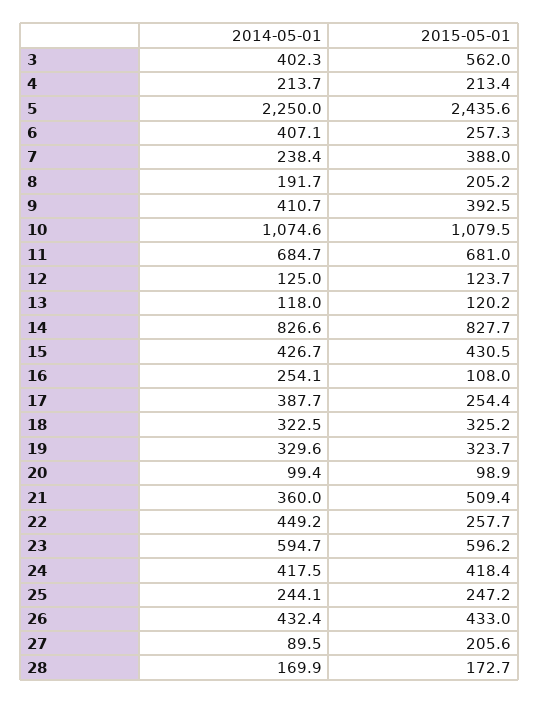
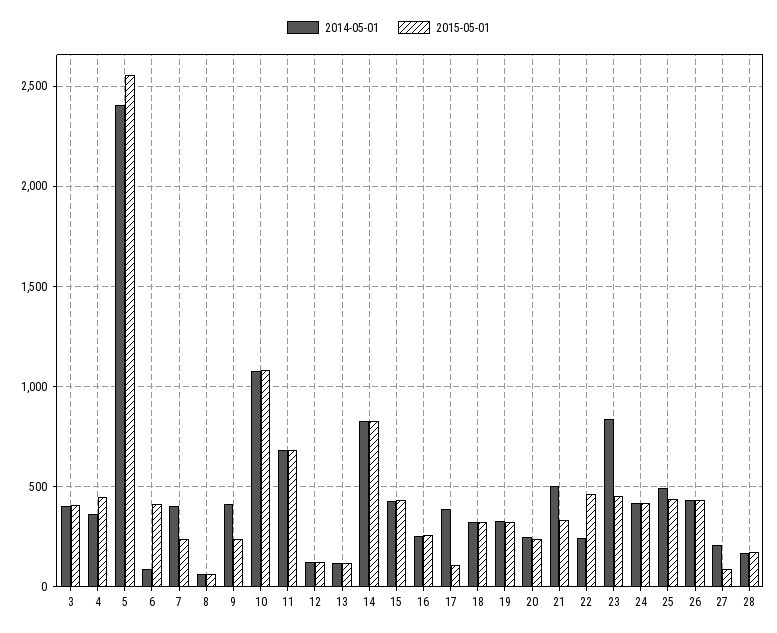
  {
    "2014-05-01": {
      "3": 402.3,
-     "4": 213.7,
+     "4": 350,
-     "5": 2250,
+     "5": 2400,
-     "6": 407.1,
+     "6": 100,
-     "7": 238.4,
+     "7": 400,
-     "8": 191.7,
+     "8": 50,
      "9": 410.7,
      "10": 1074.6,
      "11": 684.7,
      "12": 125,
      "13": 118,
      "14": 826.6,
      "15": 426.7,
      "16": 254.1,
      "17": 387.7,
      "18": 322.5,
      "19": 329.6,
-     "20": 99.4,
+     "20": 250,
-     "21": 360,
+     "21": 500,
-     "22": 449.2,
+     "22": 250,
-     "23": 594.7,
+     "23": 850,
      "24": 417.5,
-     "25": 244.1,
+     "25": 500,
      "26": 432.4,
-     "27": 89.5,
+     "27": 200,
      "28": 169.9
    },
    "2015-05-01": {
-     "3": 562,
+     "3": 400,
-     "4": 213.4,
+     "4": 450,
-     "5": 2435.6,
+     "5": 2550,
-     "6": 257.3,
+     "6": 400,
-     "7": 388,
+     "7": 250,
-     "8": 205.2,
+     "8": 50,
-     "9": 392.5,
+     "9": 250,
      "10": 1079.5,
      "11": 681,
      "12": 123.7,
      "13": 120.2,
      "14": 827.7,
      "15": 430.5,
-     "16": 108,
+     "16": 250,
-     "17": 254.4,
+     "17": 100,
      "18": 325.2,
      "19": 323.7,
-     "20": 98.9,
+     "20": 250,
-     "21": 509.4,
+     "21": 350,
-     "22": 257.7,
+     "22": 450,
-     "23": 596.2,
+     "23": 450,
      "24": 418.4,
-     "25": 247.2,
+     "25": 450,
      "26": 433,
-     "27": 205.6,
+     "27": 100,
      "28": 172.7
    }
  }

